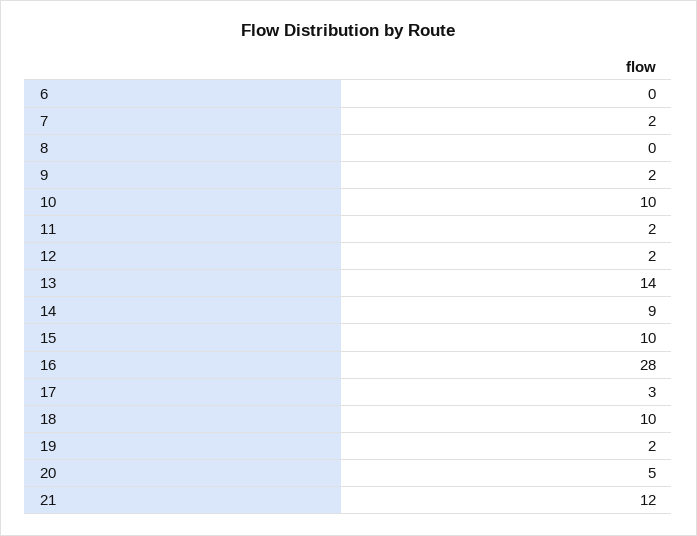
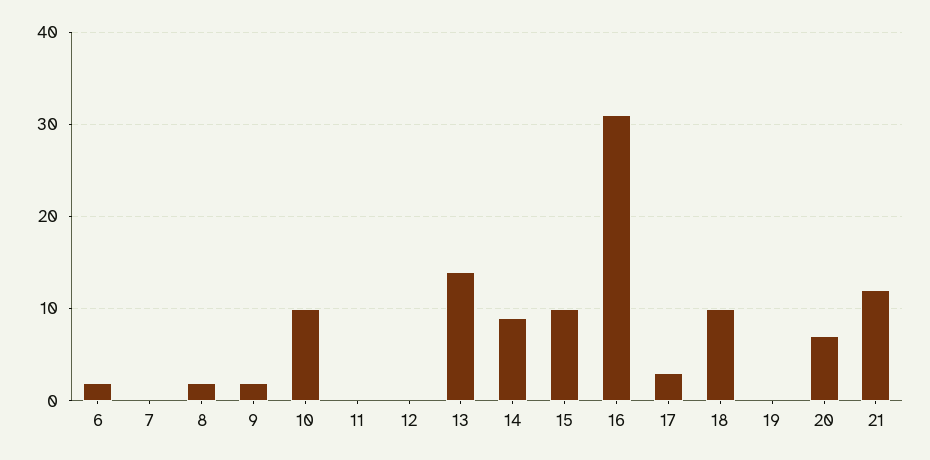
  {
-   "6": 0,
+   "6": 2,
-   "7": 2,
+   "7": 0,
-   "8": 0,
+   "8": 2,
    "9": 2,
    "10": 10,
-   "11": 2,
+   "11": 0,
-   "12": 2,
+   "12": 0,
    "13": 14,
    "14": 9,
    "15": 10,
-   "16": 28,
+   "16": 31,
    "17": 3,
    "18": 10,
-   "19": 2,
+   "19": 0,
-   "20": 5,
+   "20": 7,
    "21": 12
  }

